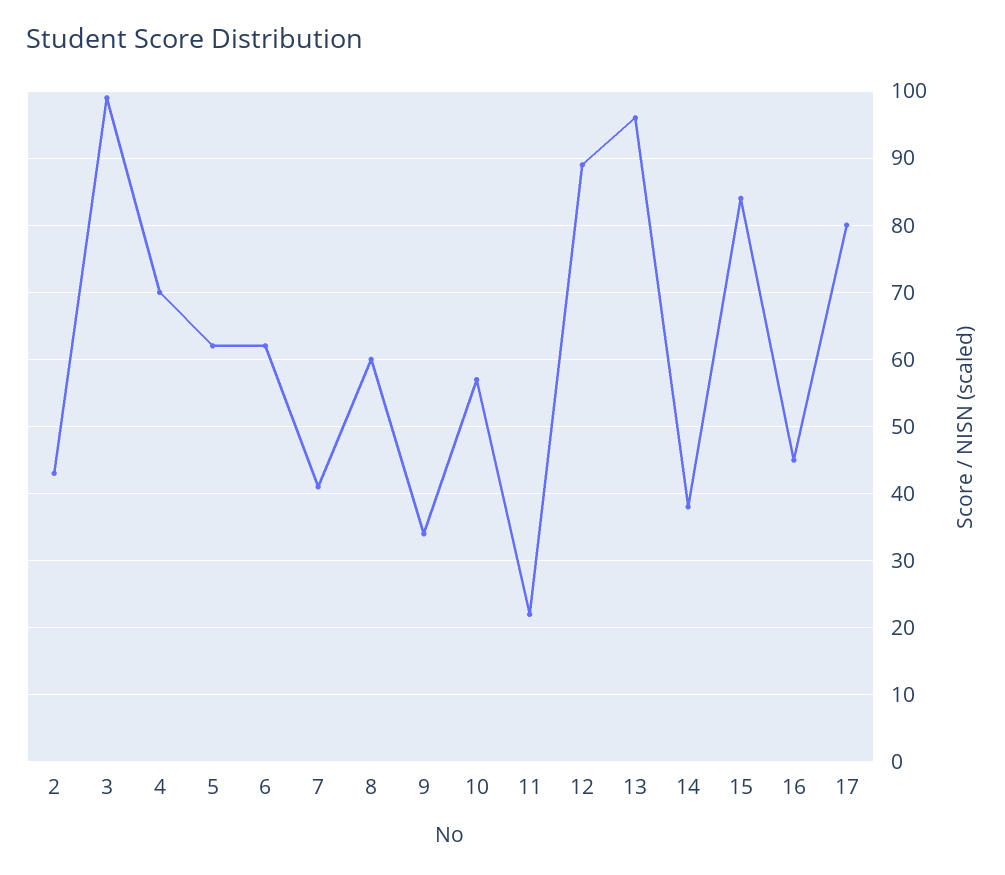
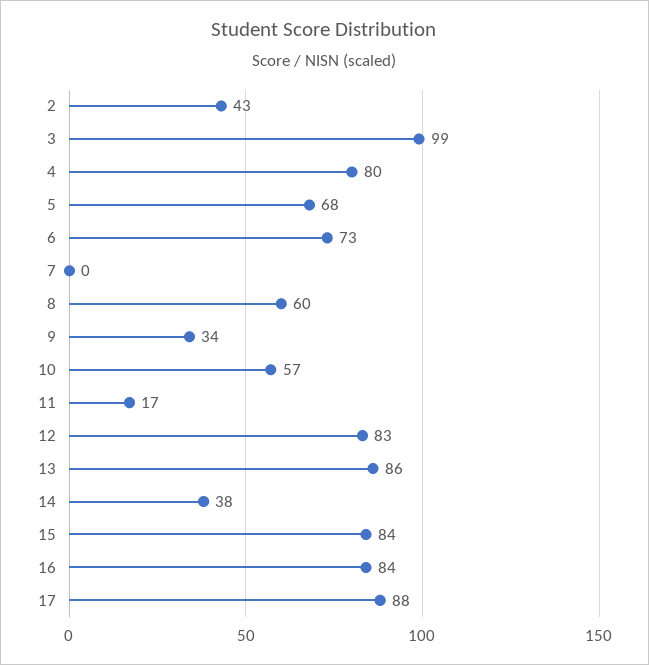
  {
    "2": 43,
    "3": 99,
-   "4": 70,
+   "4": 80,
-   "5": 62,
+   "5": 68,
-   "6": 62,
+   "6": 73,
-   "7": 41,
+   "7": 0,
    "8": 60,
    "9": 34,
    "10": 57,
-   "11": 22,
+   "11": 17,
-   "12": 89,
+   "12": 83,
-   "13": 96,
+   "13": 86,
    "14": 38,
    "15": 84,
-   "16": 45,
+   "16": 84,
-   "17": 80
+   "17": 88
  }

